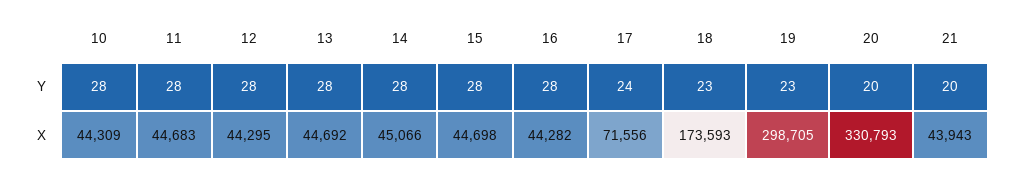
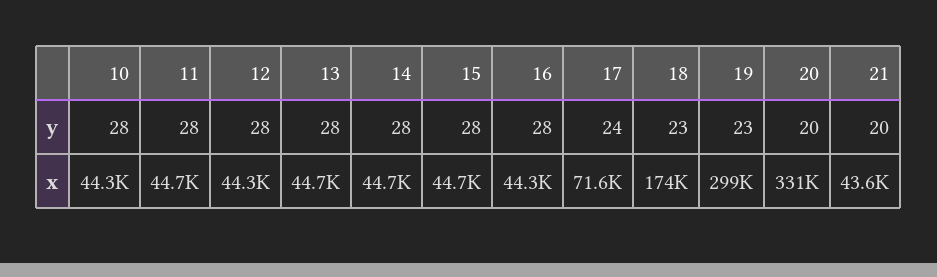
  {
    "10": {
      "Y": 28,
      "X": 44309
    },
    "11": {
      "Y": 28,
      "X": 44683
    },
    "12": {
      "Y": 28,
      "X": 44295
    },
    "13": {
      "Y": 28,
      "X": 44692
    },
    "14": {
      "Y": 28,
-     "X": 45066
+     "X": 44700
    },
    "15": {
      "Y": 28,
      "X": 44698
    },
    "16": {
      "Y": 28,
      "X": 44282
    },
    "17": {
      "Y": 24,
      "X": 71556
    },
    "18": {
      "Y": 23,
      "X": 173593
    },
    "19": {
      "Y": 23,
      "X": 298705
    },
    "20": {
      "Y": 20,
      "X": 330793
    },
    "21": {
      "Y": 20,
-     "X": 43943
+     "X": 43600
    }
  }

